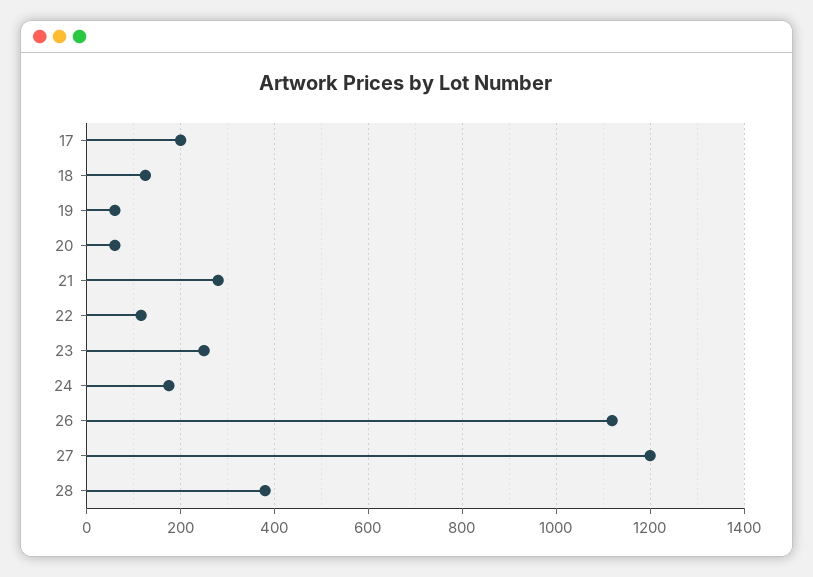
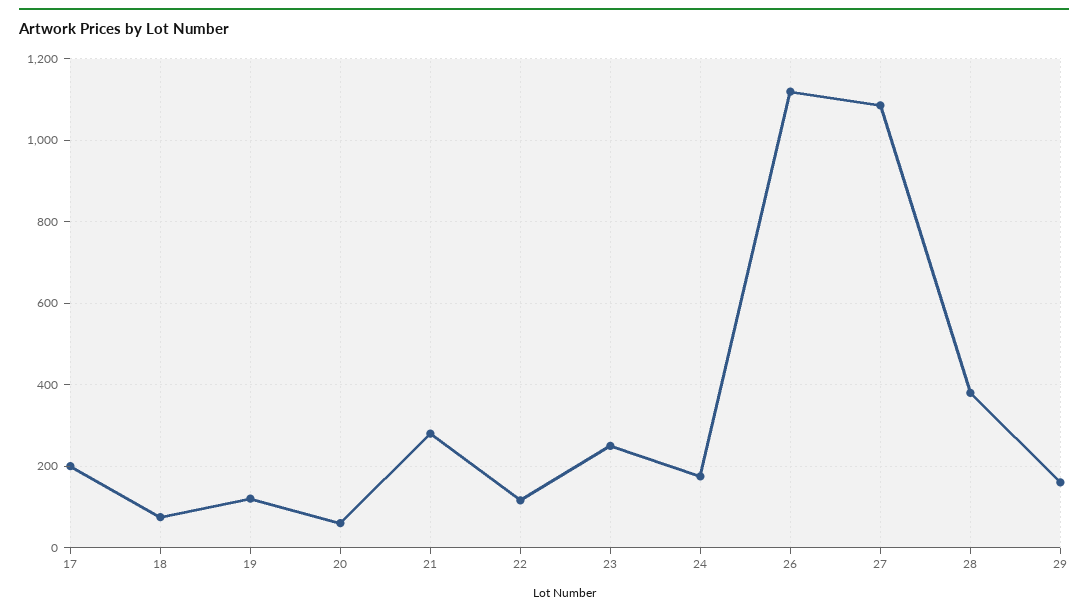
  {
    "17": 200,
-   "18": 120,
+   "18": 80,
-   "19": 60,
+   "19": 120,
    "20": 60,
    "21": 280,
    "22": 120,
    "23": 260,
    "24": 180,
    "26": 1120,
-   "27": 1200,
+   "27": 1080,
-   "28": 380
+   "28": 380,
+   "29": 160
  }

